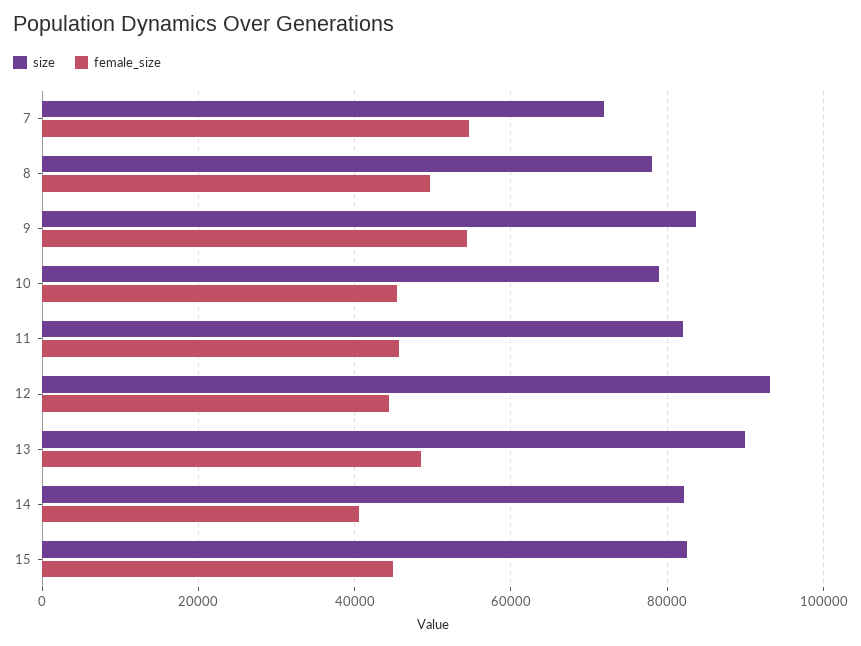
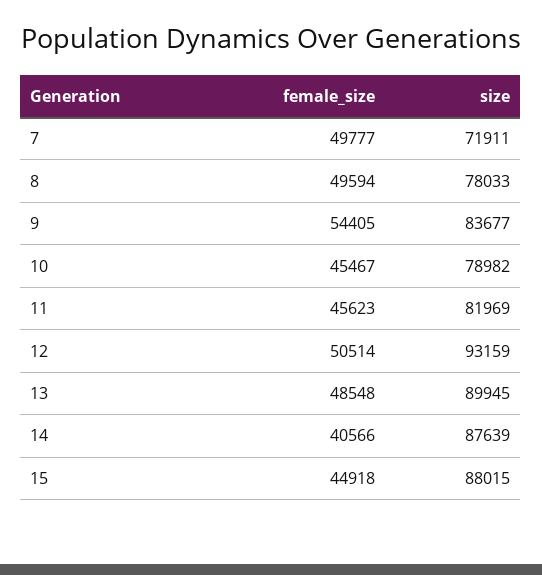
  {
    "size": {
      "7": 71911,
      "8": 78033,
      "9": 83677,
      "10": 78982,
      "11": 81969,
      "12": 93159,
      "13": 89945,
-     "14": 82000,
+     "14": 87639,
-     "15": 82000
+     "15": 88015
    },
    "female_size": {
-     "7": 54000,
+     "7": 49777,
      "8": 49594,
      "9": 54405,
      "10": 45467,
      "11": 45623,
-     "12": 44000,
+     "12": 50514,
      "13": 48548,
      "14": 40566,
      "15": 44918
    }
  }

